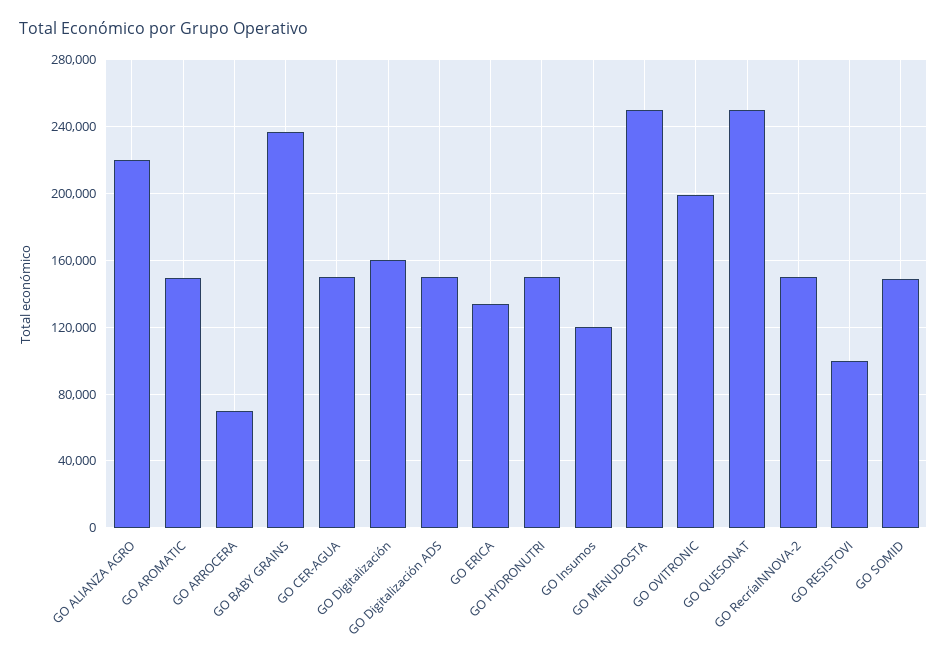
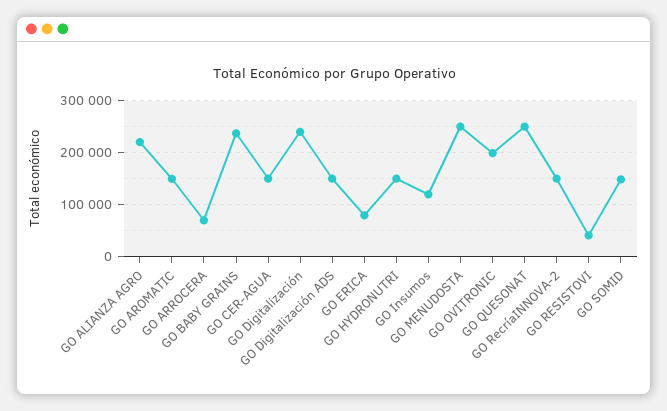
  {
    "GO ALIANZA AGRO": 220000,
    "GO AROMATIC": 150000,
    "GO ARROCERA": 70000,
    "GO BABY GRAINS": 235000,
    "GO CER-AGUA": 150000,
-   "GO Digitalización": 160000,
+   "GO Digitalización": 240000,
    "GO Digitalización ADS": 150000,
-   "GO ERICA": 135000,
+   "GO ERICA": 80000,
    "GO HYDRONUTRI": 150000,
    "GO Insumos": 120000,
    "GO MENUDOSTA": 250000,
    "GO OVITRONIC": 200000,
    "GO QUESONAT": 250000,
    "GO RecríaINNOVA-2": 150000,
-   "GO RESISTOVI": 100000,
+   "GO RESISTOVI": 40000,
    "GO SOMID": 150000
  }

